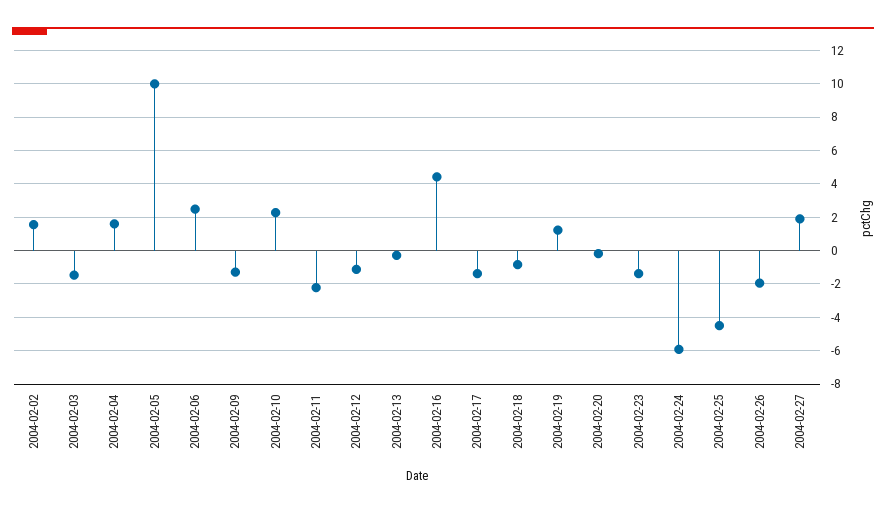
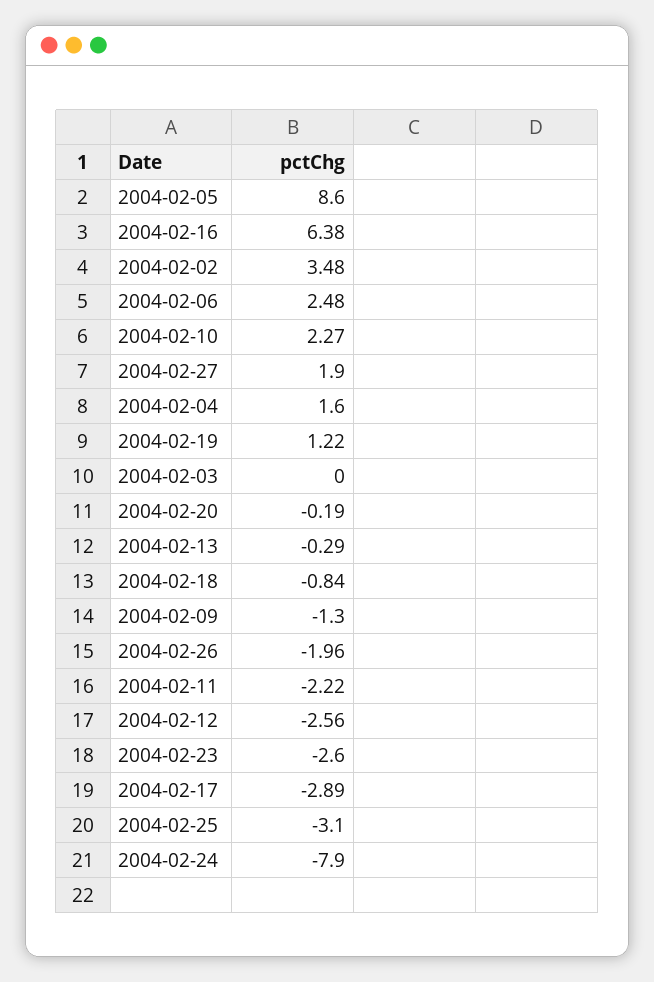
  {
-   "2004-02-02": 1.5,
+   "2004-02-02": 3.48,
-   "2004-02-03": -1.5,
+   "2004-02-03": 0,
    "2004-02-04": 1.6,
-   "2004-02-05": 10,
+   "2004-02-05": 8.6,
    "2004-02-06": 2.48,
    "2004-02-09": -1.3,
    "2004-02-10": 2.27,
    "2004-02-11": -2.22,
-   "2004-02-12": -1,
+   "2004-02-12": -2.56,
    "2004-02-13": -0.29,
-   "2004-02-16": 4.5,
+   "2004-02-16": 6.38,
-   "2004-02-17": -1.5,
+   "2004-02-17": -2.89,
    "2004-02-18": -0.84,
    "2004-02-19": 1.22,
    "2004-02-20": -0.19,
-   "2004-02-23": -1.5,
+   "2004-02-23": -2.6,
-   "2004-02-24": -6,
+   "2004-02-24": -7.9,
-   "2004-02-25": -4.5,
+   "2004-02-25": -3.1,
    "2004-02-26": -1.96,
    "2004-02-27": 1.9
  }

